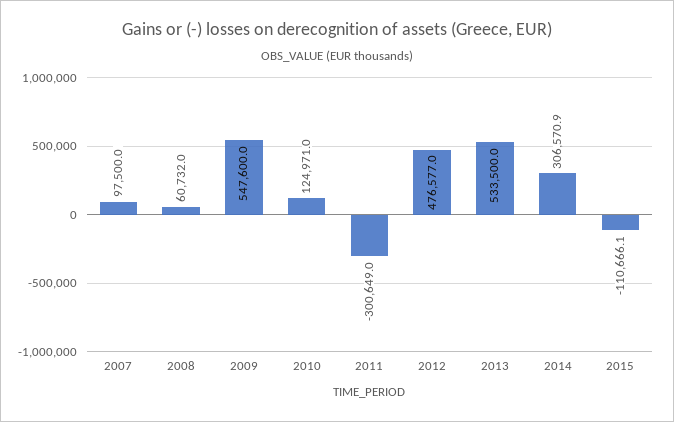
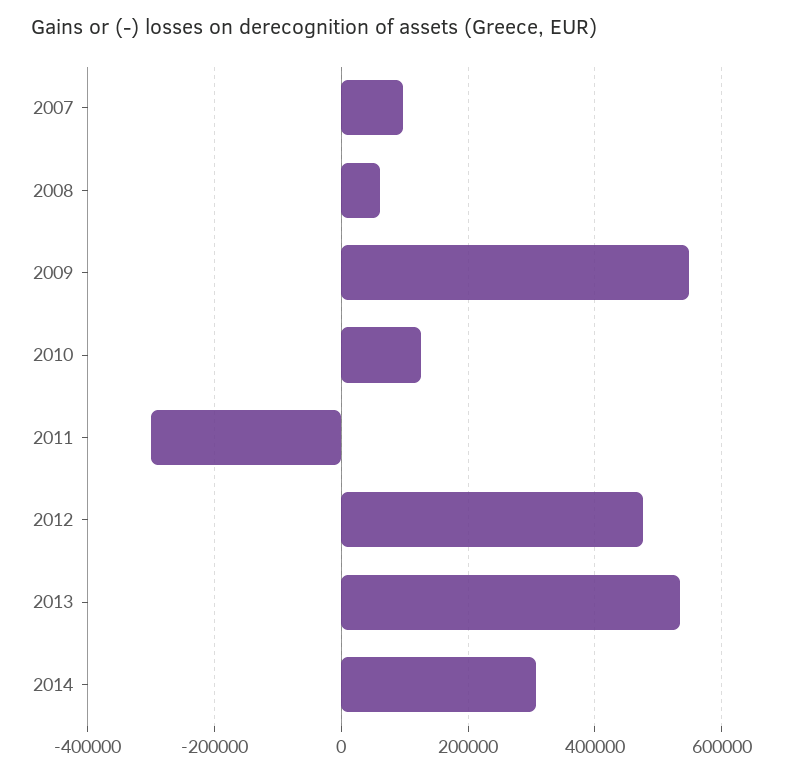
  {
    "2007": 97500,
    "2008": 60732,
    "2009": 547600,
    "2010": 124971,
    "2011": -300649,
    "2012": 476577,
    "2013": 533500,
-   "2014": 306570.9,
+   "2014": 306570.9
-   "2015": -110666.1
  }

